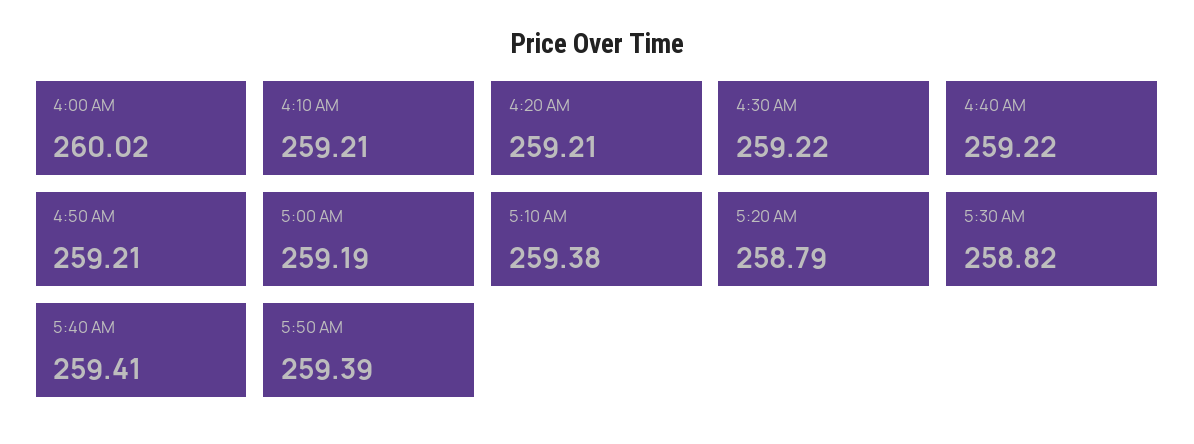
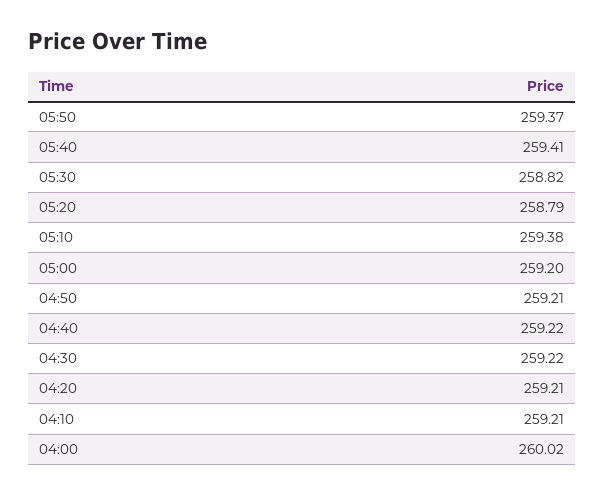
  {
    "4:00 AM": 260.02,
    "4:10 AM": 259.21,
    "4:20 AM": 259.21,
    "4:30 AM": 259.22,
    "4:40 AM": 259.22,
    "4:50 AM": 259.21,
-   "5:00 AM": 259.19,
+   "5:00 AM": 259.2,
    "5:10 AM": 259.38,
    "5:20 AM": 258.79,
    "5:30 AM": 258.82,
    "5:40 AM": 259.41,
-   "5:50 AM": 259.39
+   "5:50 AM": 259.37
  }

